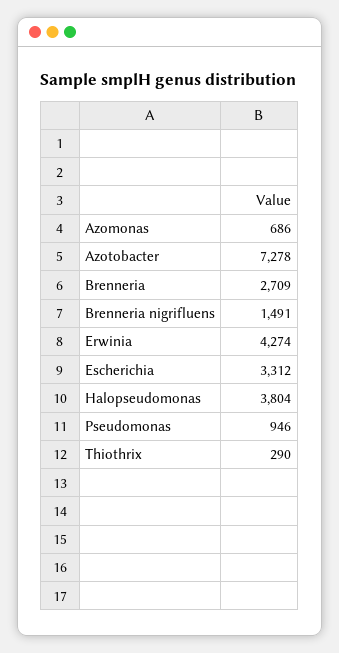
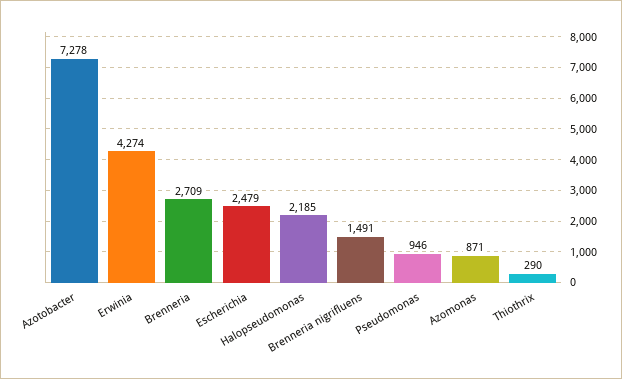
  {
-   "Azomonas": 686,
+   "Azomonas": 871,
    "Azotobacter": 7278,
    "Brenneria": 2709,
    "Brenneria nigrifluens": 1491,
    "Erwinia": 4274,
-   "Escherichia": 3312,
+   "Escherichia": 2479,
-   "Halopseudomonas": 3804,
+   "Halopseudomonas": 2185,
    "Pseudomonas": 946,
    "Thiothrix": 290
  }

